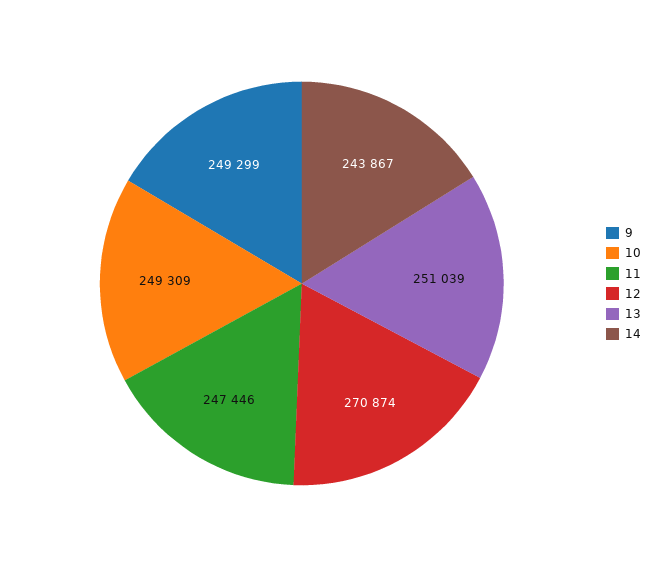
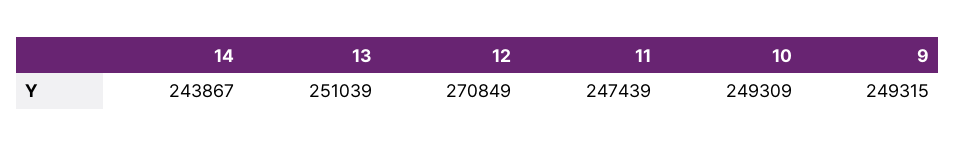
  {
-   "9": 249299,
+   "9": 249315,
    "10": 249309,
-   "11": 247446,
+   "11": 247439,
-   "12": 270874,
+   "12": 270849,
    "13": 251039,
    "14": 243867
  }

